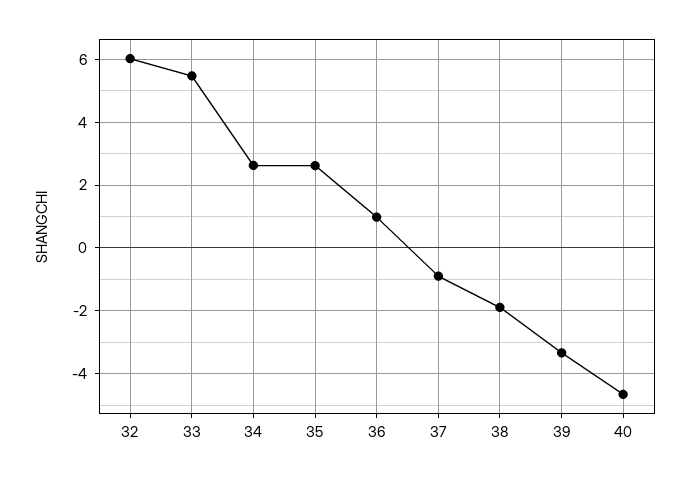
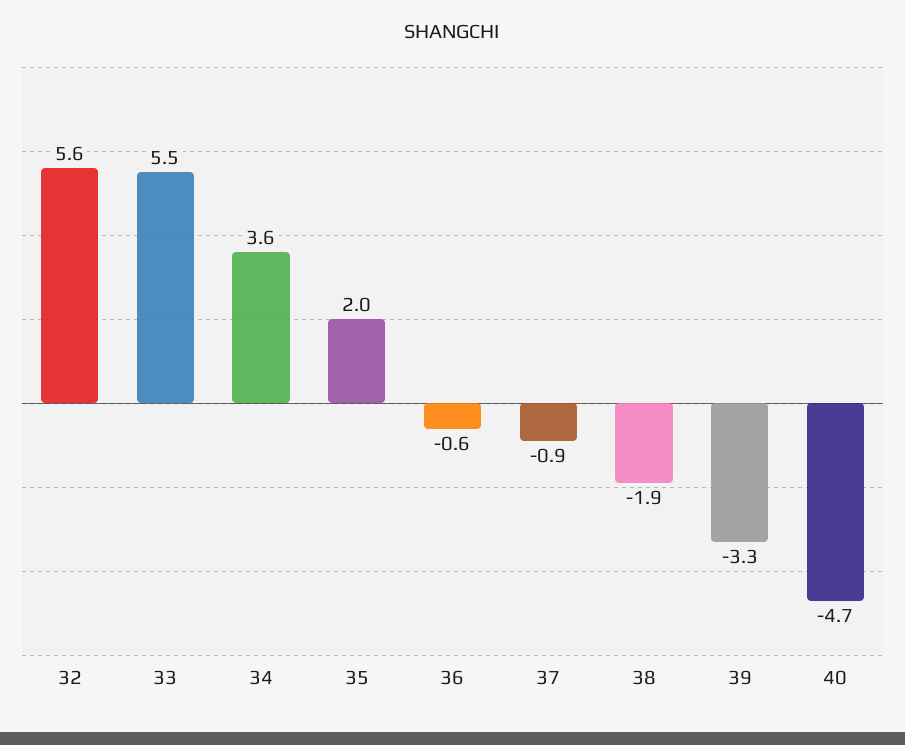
  {
-   "32": 6,
+   "32": 5.6,
    "33": 5.5,
-   "34": 2.6,
+   "34": 3.6,
-   "35": 2.6,
+   "35": 2,
-   "36": 1,
+   "36": -0.6,
    "37": -0.9,
    "38": -1.9,
    "39": -3.3,
    "40": -4.7
  }

